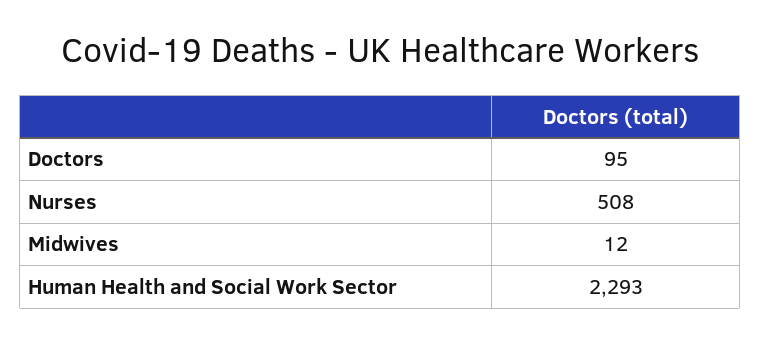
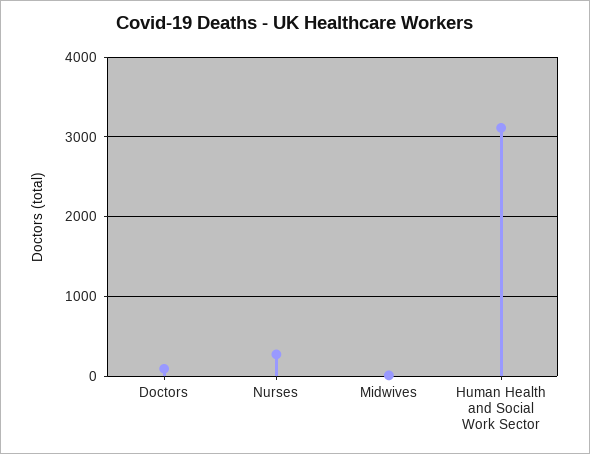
  {
    "Doctors": 95,
-   "Nurses": 508,
+   "Nurses": 300,
    "Midwives": 12,
-   "Human Health and Social Work Sector": 2293
+   "Human Health and Social Work Sector": 3100
  }

